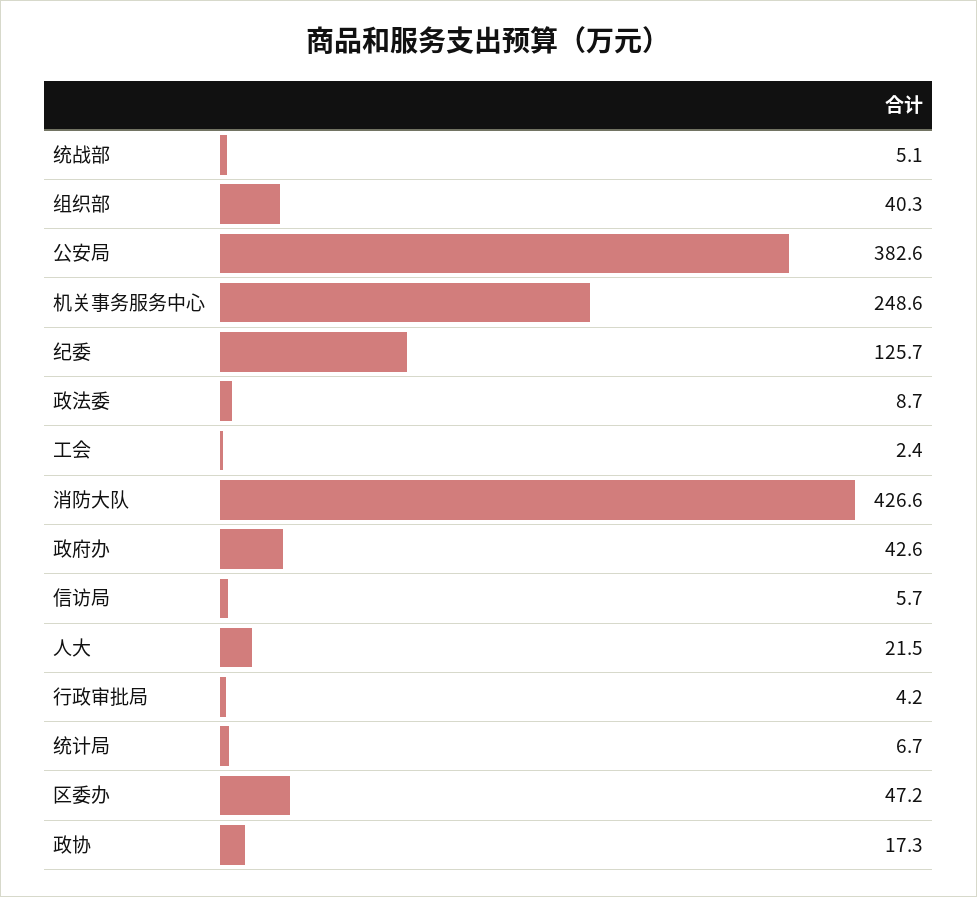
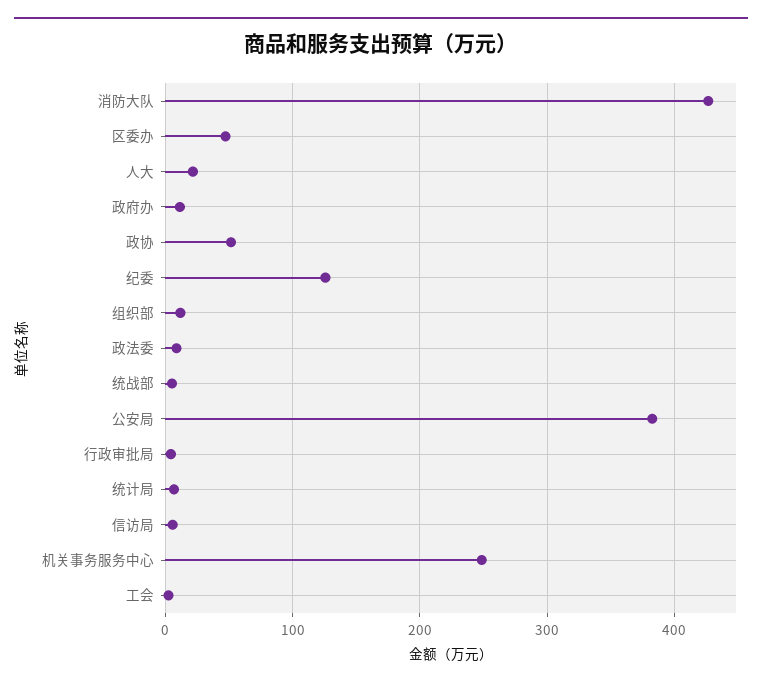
  {
    "统战部": 5.1,
-   "组织部": 40.3,
+   "组织部": 10,
    "公安局": 382.6,
    "机关事务服务中心": 248.6,
    "纪委": 125.7,
    "政法委": 8.7,
    "工会": 2.4,
    "消防大队": 426.6,
-   "政府办": 42.6,
+   "政府办": 10,
    "信访局": 5.7,
    "人大": 21.5,
    "行政审批局": 4.2,
    "统计局": 6.7,
    "区委办": 47.2,
-   "政协": 17.3
+   "政协": 50
  }

